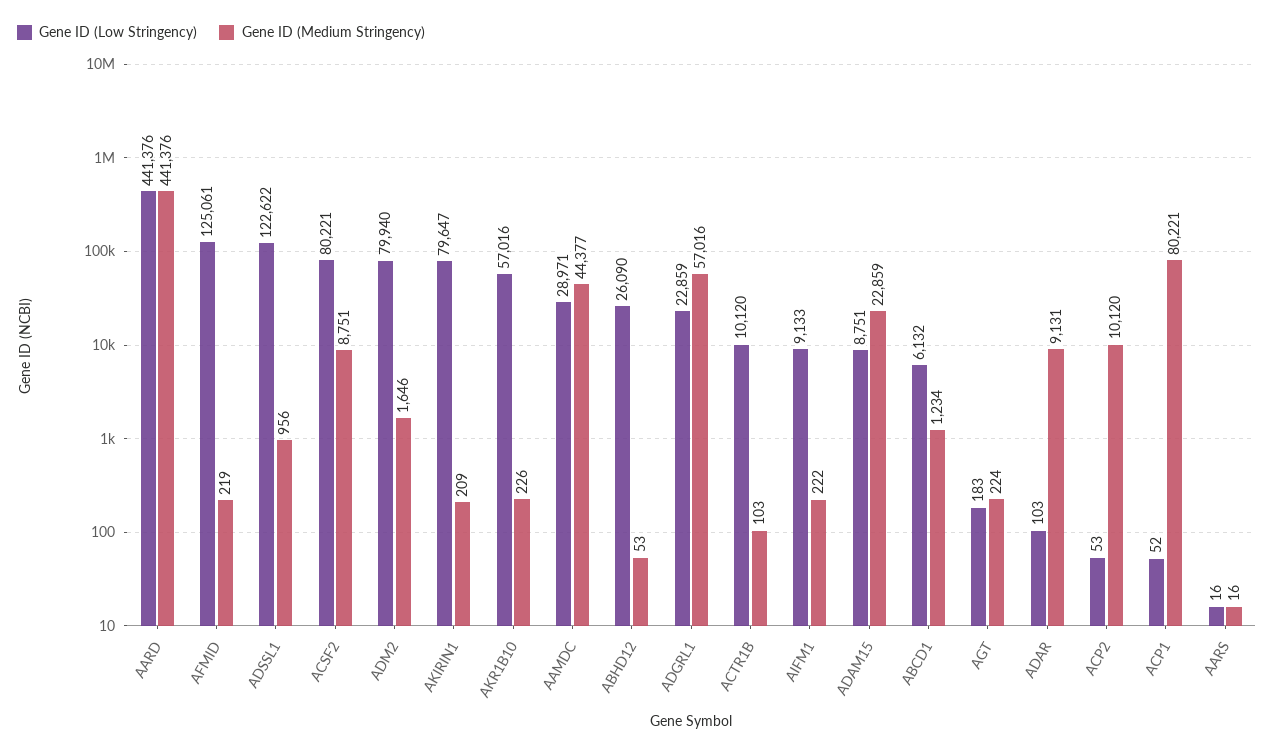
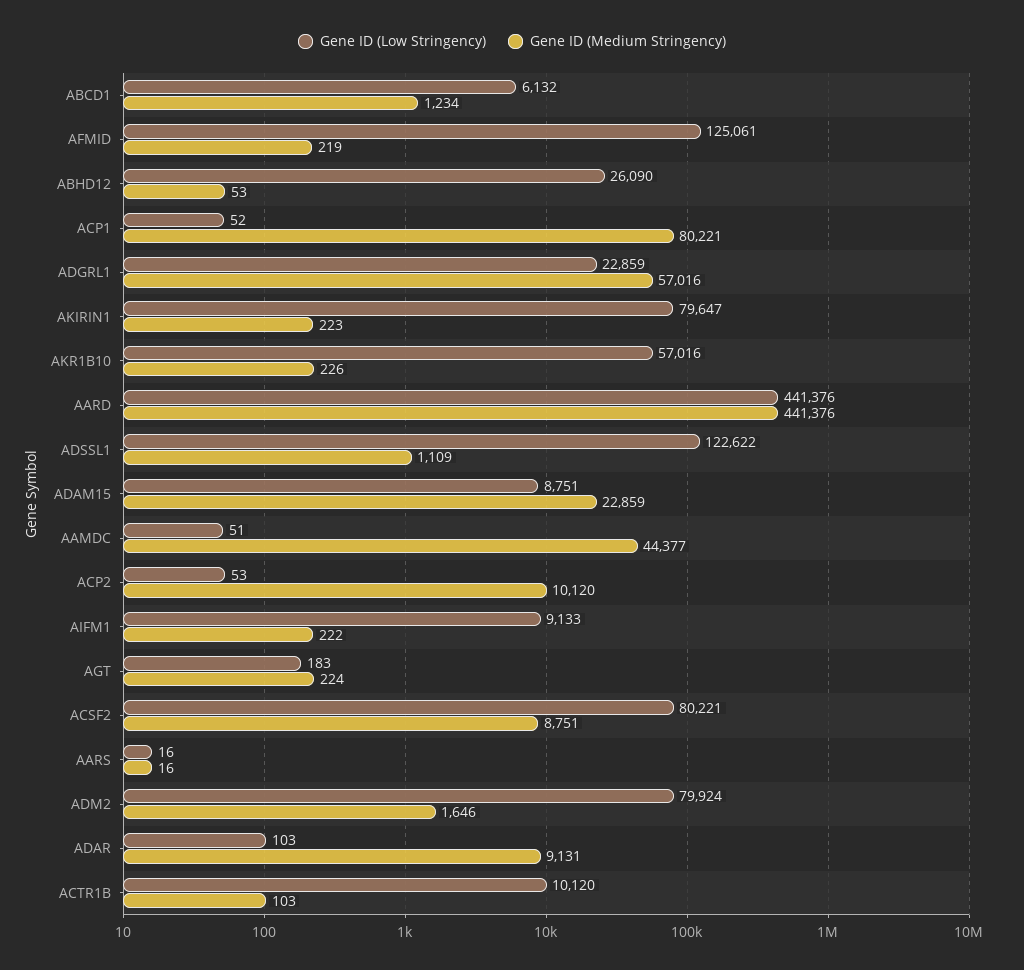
  {
    "Gene ID (Low Stringency)": {
      "AARD": 441376,
      "AFMID": 125061,
      "ADSSL1": 122622,
      "ACSF2": 80221,
-     "ADM2": 79940,
+     "ADM2": 79924,
      "AKIRIN1": 79647,
      "AKR1B10": 57016,
-     "AAMDC": 28971,
+     "AAMDC": 51,
      "ABHD12": 26090,
      "ADGRL1": 22859,
      "ACTR1B": 10120,
      "AIFM1": 9133,
      "ADAM15": 8751,
      "ABCD1": 6132,
      "AGT": 183,
      "ADAR": 103,
      "ACP2": 53,
      "ACP1": 52,
      "AARS": 16
    },
    "Gene ID (Medium Stringency)": {
      "AARD": 441376,
      "AFMID": 219,
-     "ADSSL1": 956,
+     "ADSSL1": 1109,
      "ACSF2": 8751,
      "ADM2": 1646,
-     "AKIRIN1": 209,
+     "AKIRIN1": 223,
      "AKR1B10": 226,
      "AAMDC": 44377,
      "ABHD12": 53,
      "ADGRL1": 57016,
      "ACTR1B": 103,
      "AIFM1": 222,
      "ADAM15": 22859,
      "ABCD1": 1234,
      "AGT": 224,
      "ADAR": 9131,
      "ACP2": 10120,
      "ACP1": 80221,
      "AARS": 16
    }
  }

